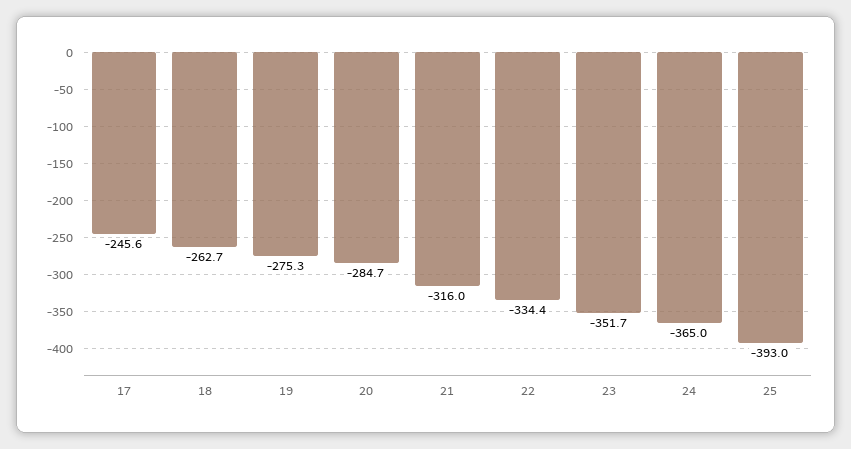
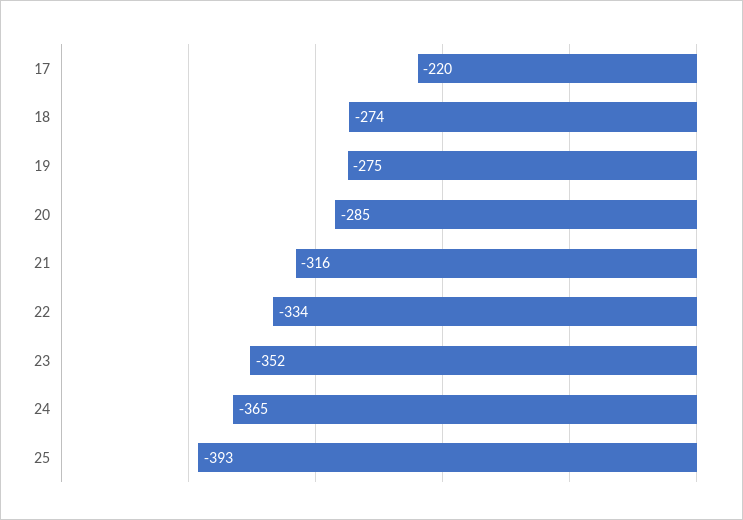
  {
-   "17": -245.6,
+   "17": -220,
-   "18": -262.7,
+   "18": -274,
    "19": -275.3,
    "20": -284.7,
    "21": -316,
    "22": -334.4,
    "23": -351.7,
    "24": -365,
    "25": -393
  }

